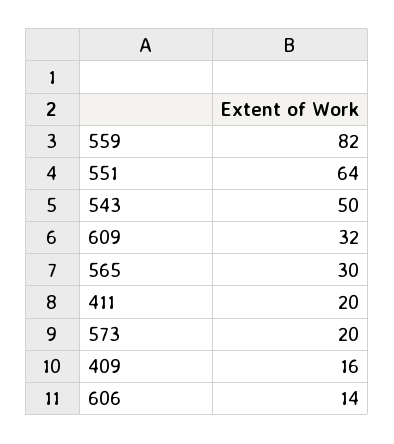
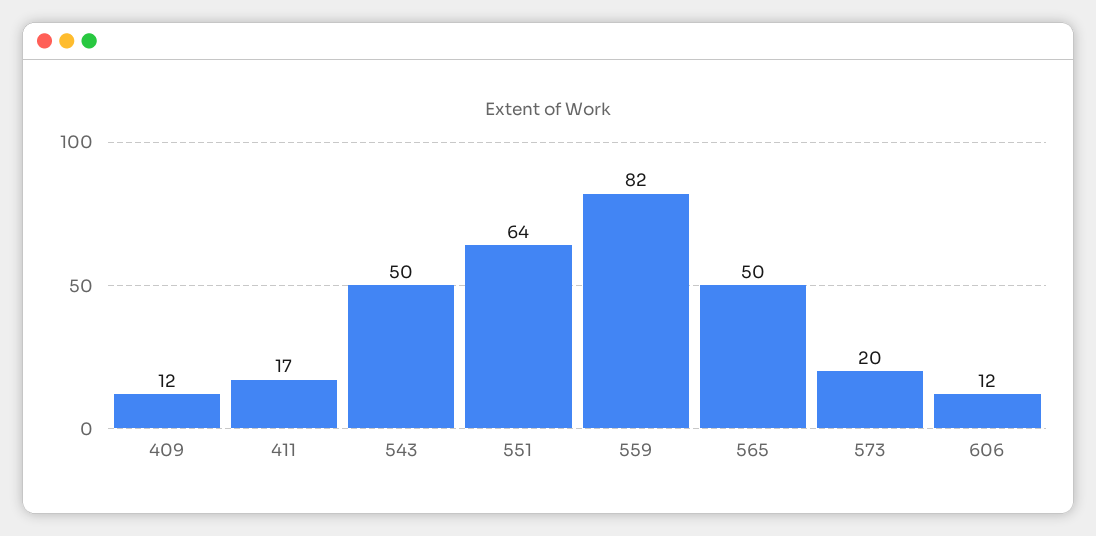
  {
    "559": 82,
    "551": 64,
    "543": 50,
-   "609": 32,
-   "565": 30,
+   "565": 50,
-   "411": 20,
+   "411": 17,
    "573": 20,
-   "409": 16,
+   "409": 12,
-   "606": 14
+   "606": 12
  }

